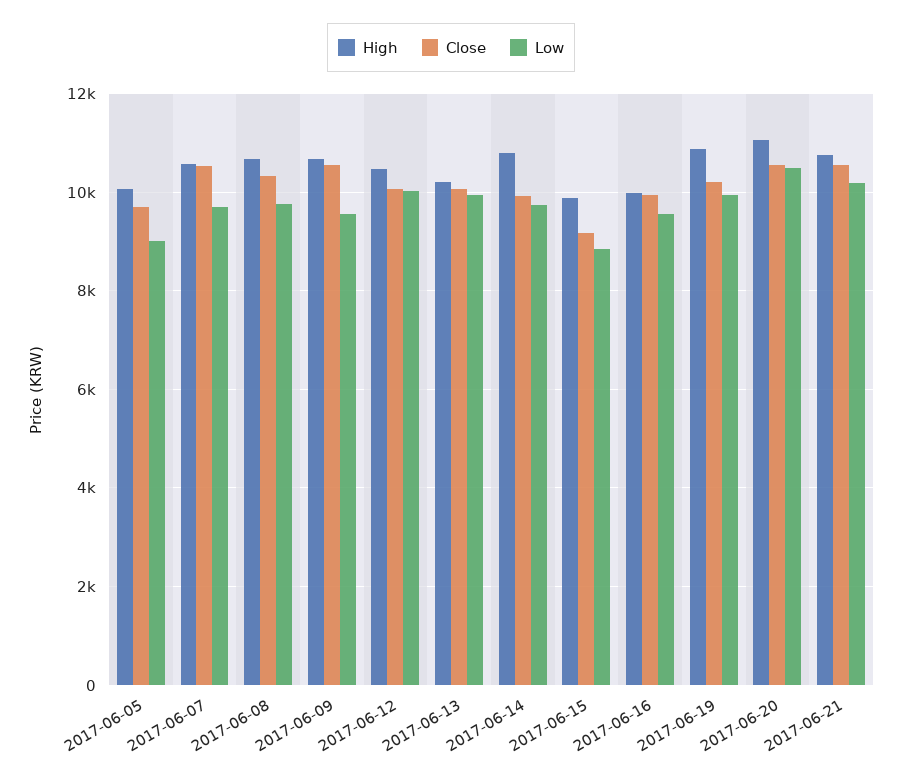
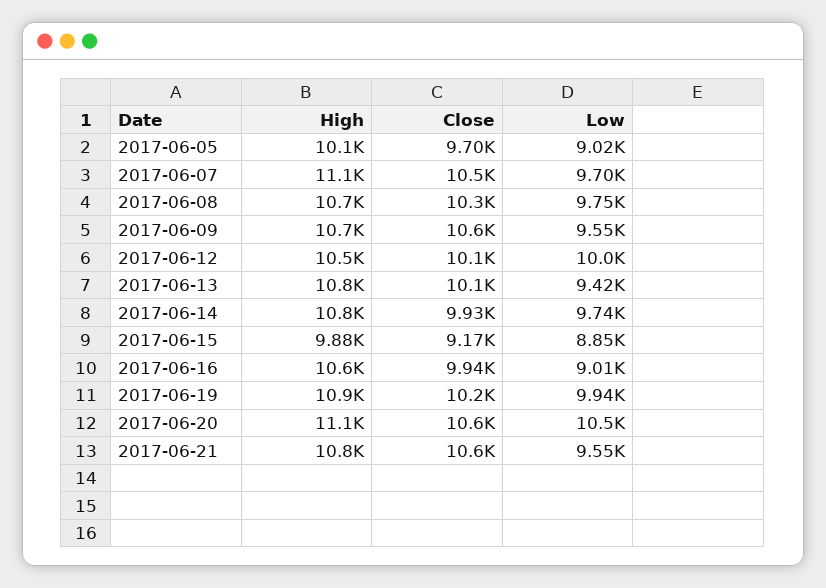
  {
    "High": {
      "2017-06-05": 10100,
-     "2017-06-07": 10600,
+     "2017-06-07": 11100,
      "2017-06-08": 10700,
      "2017-06-09": 10700,
      "2017-06-12": 10500,
-     "2017-06-13": 10200,
+     "2017-06-13": 10800,
      "2017-06-14": 10800,
      "2017-06-15": 9880,
-     "2017-06-16": 10000,
+     "2017-06-16": 10600,
      "2017-06-19": 10900,
      "2017-06-20": 11100,
      "2017-06-21": 10800
    },
    "Close": {
      "2017-06-05": 9700,
      "2017-06-07": 10500,
      "2017-06-08": 10300,
      "2017-06-09": 10600,
      "2017-06-12": 10100,
      "2017-06-13": 10100,
      "2017-06-14": 9930,
      "2017-06-15": 9170,
      "2017-06-16": 9940,
      "2017-06-19": 10200,
      "2017-06-20": 10600,
      "2017-06-21": 10600
    },
    "Low": {
      "2017-06-05": 9020,
      "2017-06-07": 9700,
      "2017-06-08": 9750,
      "2017-06-09": 9550,
      "2017-06-12": 10000,
-     "2017-06-13": 10000,
+     "2017-06-13": 9420,
      "2017-06-14": 9740,
      "2017-06-15": 8850,
-     "2017-06-16": 9600,
+     "2017-06-16": 9010,
      "2017-06-19": 9940,
      "2017-06-20": 10500,
-     "2017-06-21": 10200
+     "2017-06-21": 9550
    }
  }

